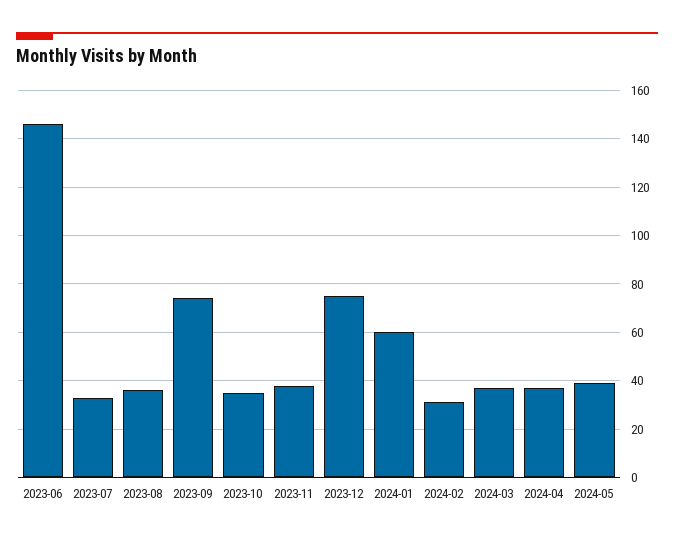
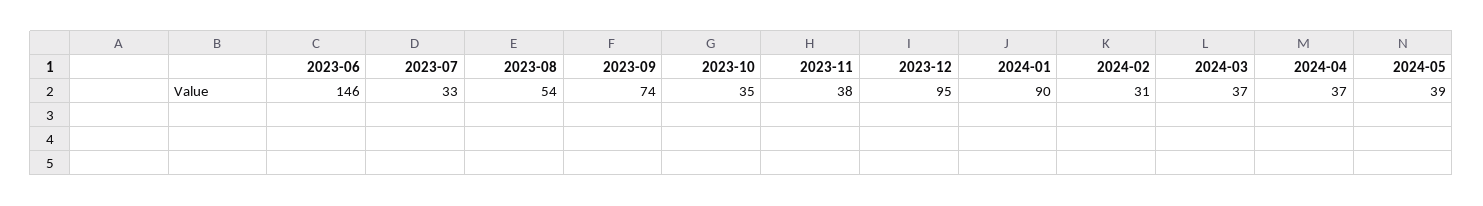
  {
    "2023-06": 146,
    "2023-07": 33,
-   "2023-08": 35,
+   "2023-08": 54,
    "2023-09": 74,
    "2023-10": 35,
    "2023-11": 38,
-   "2023-12": 75,
+   "2023-12": 95,
-   "2024-01": 60,
+   "2024-01": 90,
    "2024-02": 31,
    "2024-03": 37,
    "2024-04": 37,
    "2024-05": 39
  }

